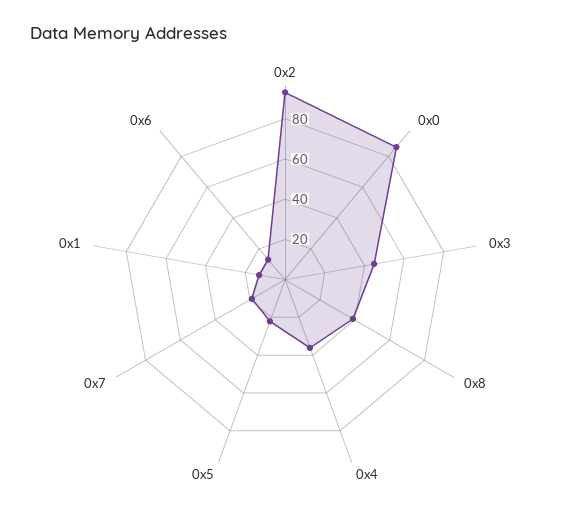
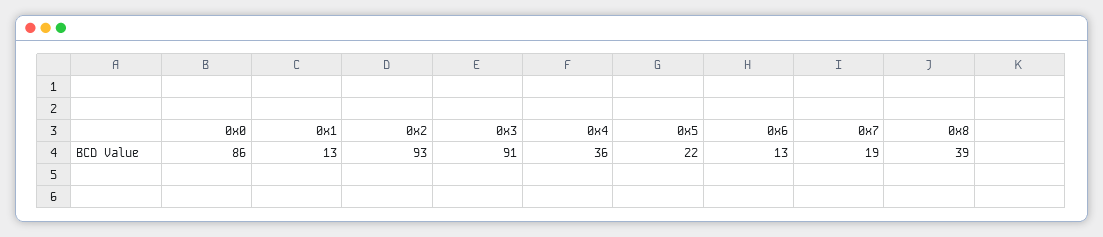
  {
    "0x2": 93,
    "0x0": 86,
-   "0x3": 45,
+   "0x3": 91,
    "0x8": 39,
    "0x4": 36,
    "0x5": 22,
    "0x7": 19,
    "0x1": 13,
    "0x6": 13
  }

